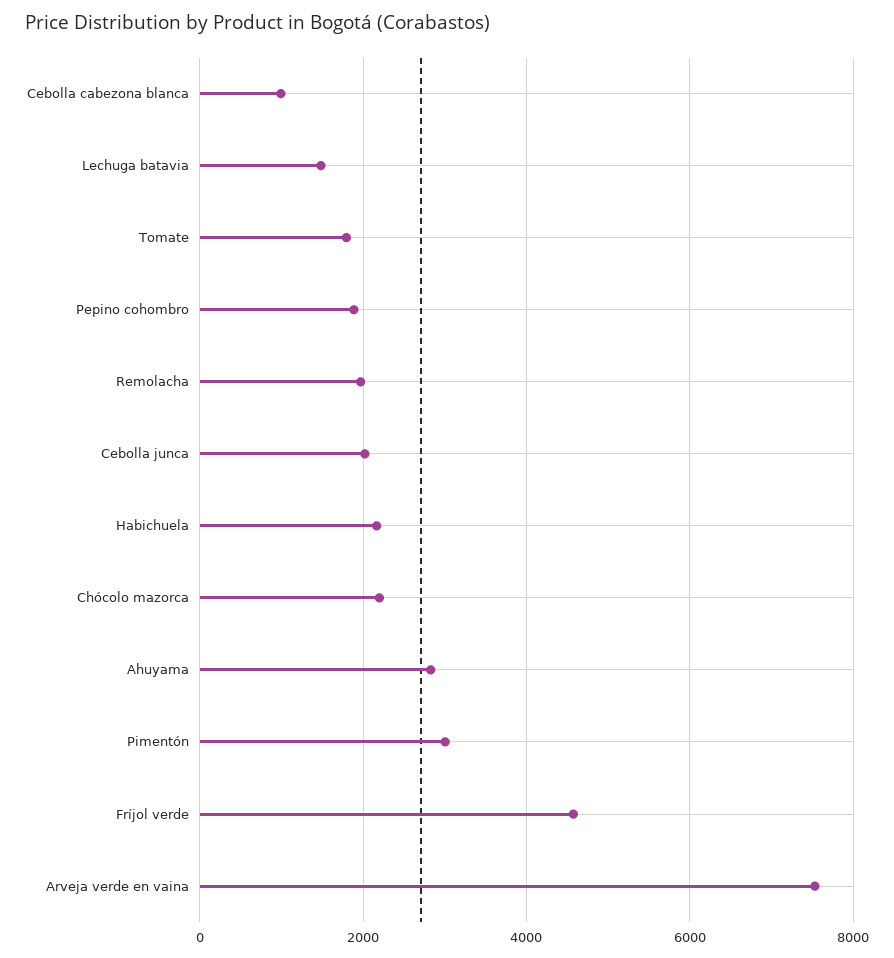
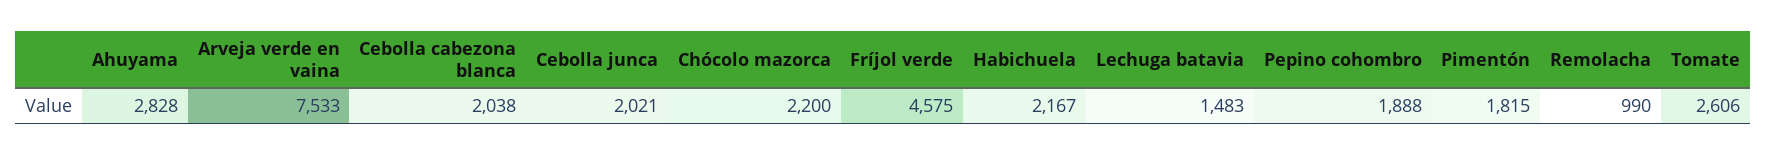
  {
-   "Cebolla cabezona blanca": 1000,
+   "Cebolla cabezona blanca": 2038,
    "Lechuga batavia": 1483,
-   "Tomate": 1800,
+   "Tomate": 2606,
    "Pepino cohombro": 1888,
-   "Remolacha": 2000,
+   "Remolacha": 990,
    "Cebolla junca": 2021,
    "Habichuela": 2167,
    "Chócolo mazorca": 2200,
    "Ahuyama": 2828,
-   "Pimentón": 3000,
+   "Pimentón": 1815,
    "Fríjol verde": 4575,
    "Arveja verde en vaina": 7533
  }

